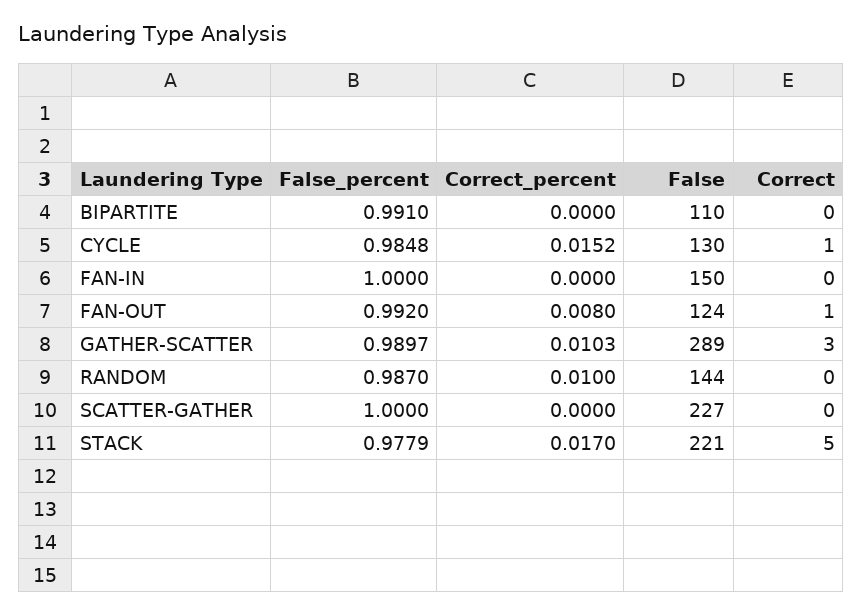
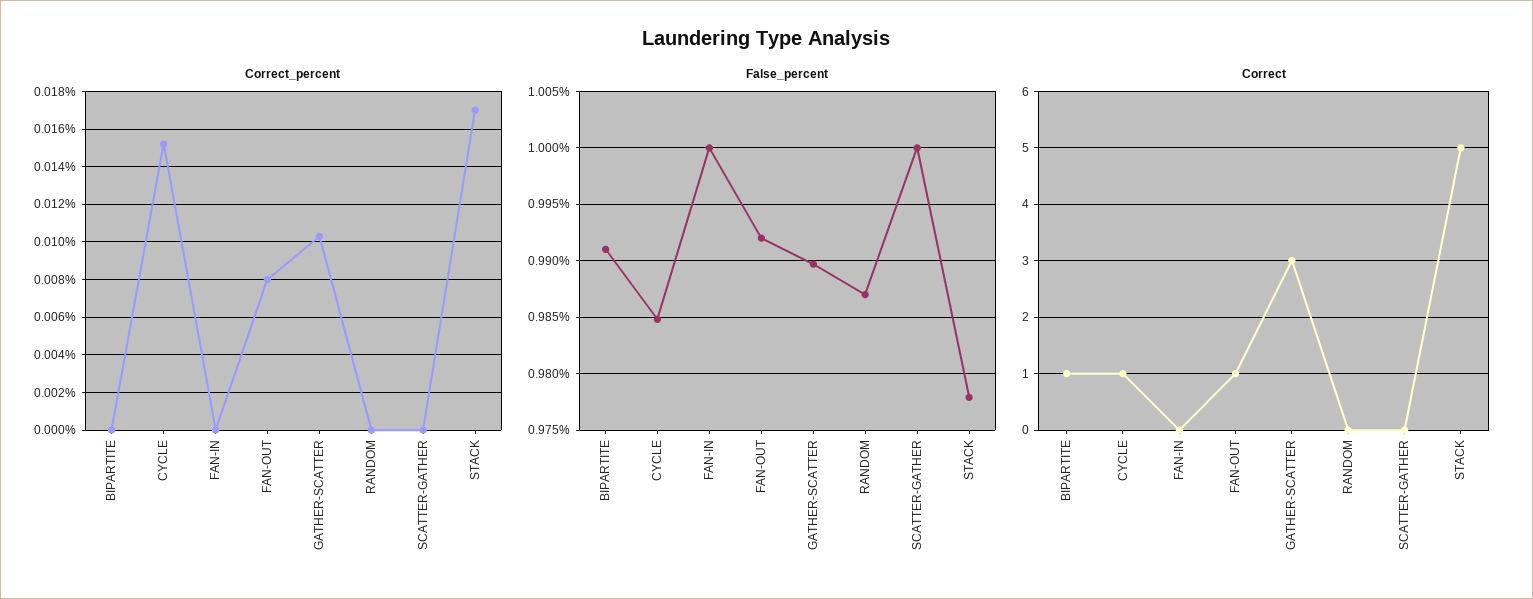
  {
    "False_percent": {
      "BIPARTITE": 0.991,
      "CYCLE": 0.9848,
      "FAN-IN": 1,
      "FAN-OUT": 0.992,
      "GATHER-SCATTER": 0.9897,
      "RANDOM": 0.987,
      "SCATTER-GATHER": 1,
      "STACK": 0.9779
    },
    "Correct_percent": {
      "BIPARTITE": 0,
      "CYCLE": 0.0152,
      "FAN-IN": 0,
      "FAN-OUT": 0.008,
      "GATHER-SCATTER": 0.0103,
-     "RANDOM": 0.01,
+     "RANDOM": 0,
      "SCATTER-GATHER": 0,
      "STACK": 0.017
    },
-   "False": {
-     "BIPARTITE": 110,
-     "CYCLE": 130,
-     "FAN-IN": 150,
-     "FAN-OUT": 124,
-     "GATHER-SCATTER": 289,
-     "RANDOM": 144,
-     "SCATTER-GATHER": 227,
-     "STACK": 221
-   },
    "Correct": {
-     "BIPARTITE": 0,
+     "BIPARTITE": 1,
      "CYCLE": 1,
      "FAN-IN": 0,
      "FAN-OUT": 1,
      "GATHER-SCATTER": 3,
      "RANDOM": 0,
      "SCATTER-GATHER": 0,
      "STACK": 5
    }
  }

